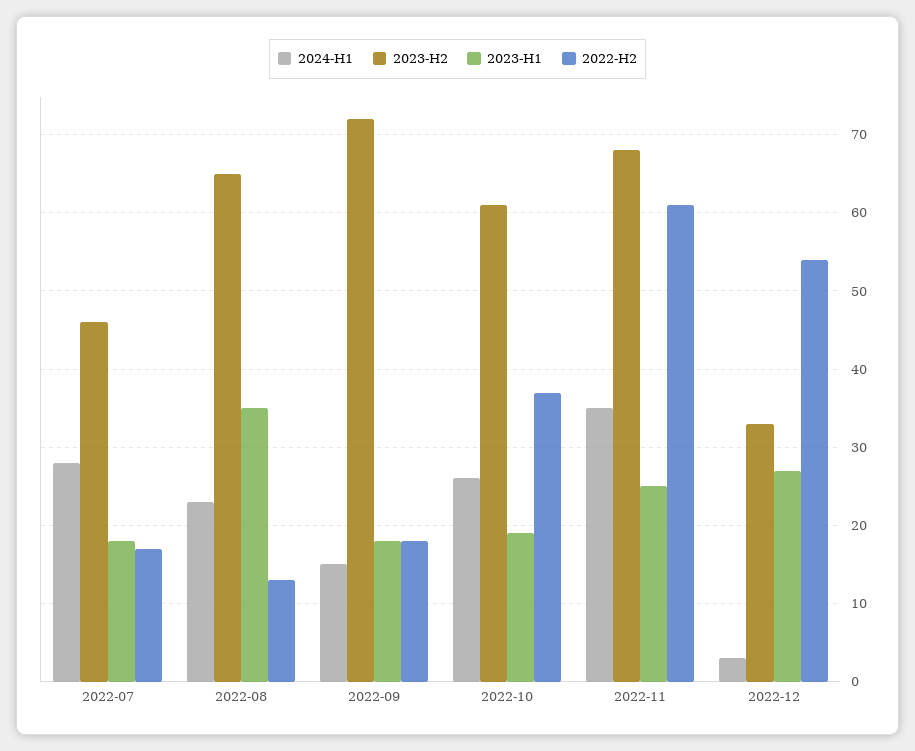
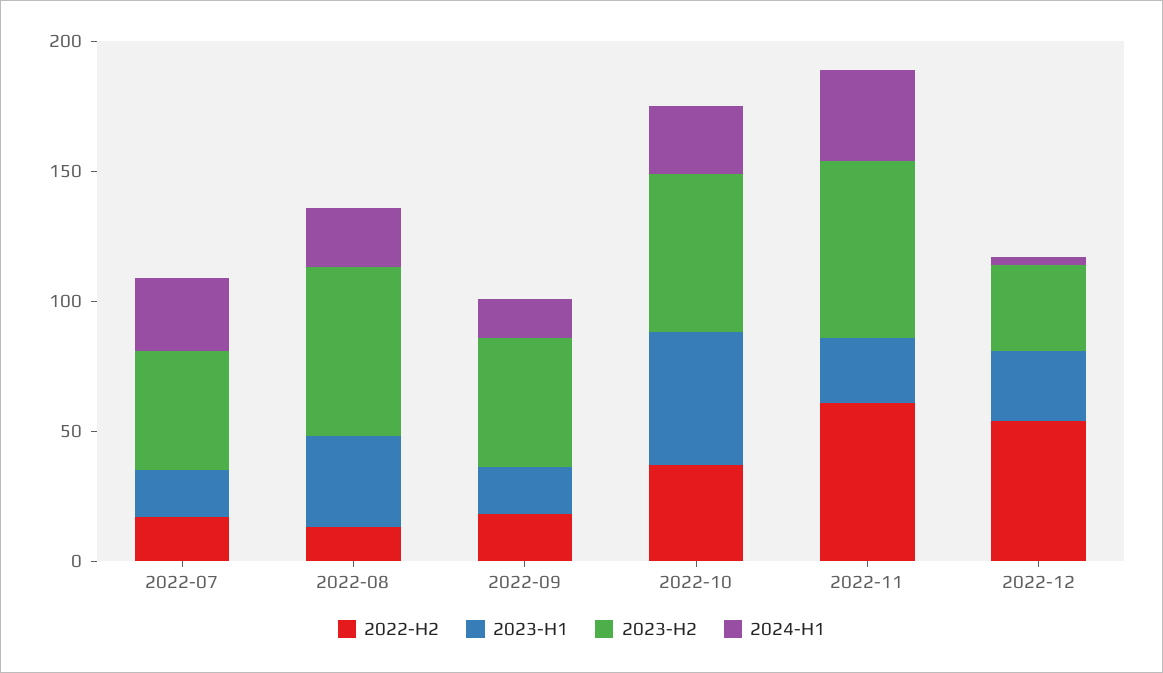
  {
    "2024-H1": {
      "2022-07": 28,
      "2022-08": 23,
      "2022-09": 15,
      "2022-10": 26,
      "2022-11": 35,
      "2022-12": 3
    },
    "2023-H2": {
      "2022-07": 46,
      "2022-08": 65,
-     "2022-09": 72,
+     "2022-09": 50,
      "2022-10": 61,
      "2022-11": 68,
      "2022-12": 33
    },
    "2023-H1": {
      "2022-07": 18,
      "2022-08": 35,
      "2022-09": 18,
-     "2022-10": 19,
+     "2022-10": 50,
      "2022-11": 25,
      "2022-12": 27
    },
    "2022-H2": {
      "2022-07": 17,
      "2022-08": 13,
      "2022-09": 18,
      "2022-10": 37,
      "2022-11": 61,
      "2022-12": 54
    }
  }

